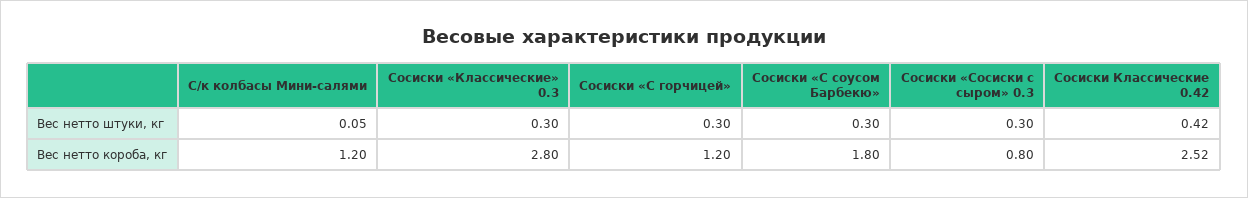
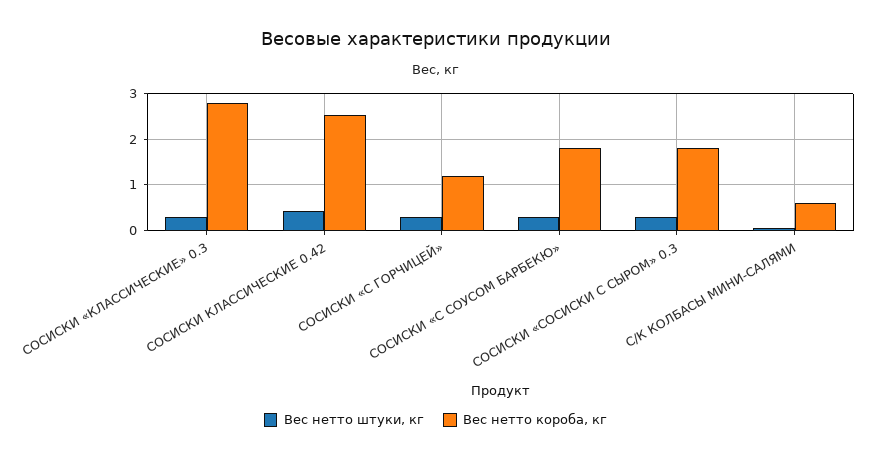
  {
    "Вес нетто штуки, кг": {
      "С/к колбасы Мини-салями": 0.05,
      "Сосиски «Классические» 0.3": 0.3,
      "Сосиски «С горчицей»": 0.3,
      "Сосиски «С соусом Барбекю»": 0.3,
      "Сосиски «Сосиски с сыром» 0.3": 0.3,
      "Сосиски Классические 0.42": 0.42
    },
    "Вес нетто короба, кг": {
-     "С/к колбасы Мини-салями": 1.2,
+     "С/к колбасы Мини-салями": 0.6,
      "Сосиски «Классические» 0.3": 2.8,
      "Сосиски «С горчицей»": 1.2,
      "Сосиски «С соусом Барбекю»": 1.8,
-     "Сосиски «Сосиски с сыром» 0.3": 0.8,
+     "Сосиски «Сосиски с сыром» 0.3": 1.8,
      "Сосиски Классические 0.42": 2.52
    }
  }

